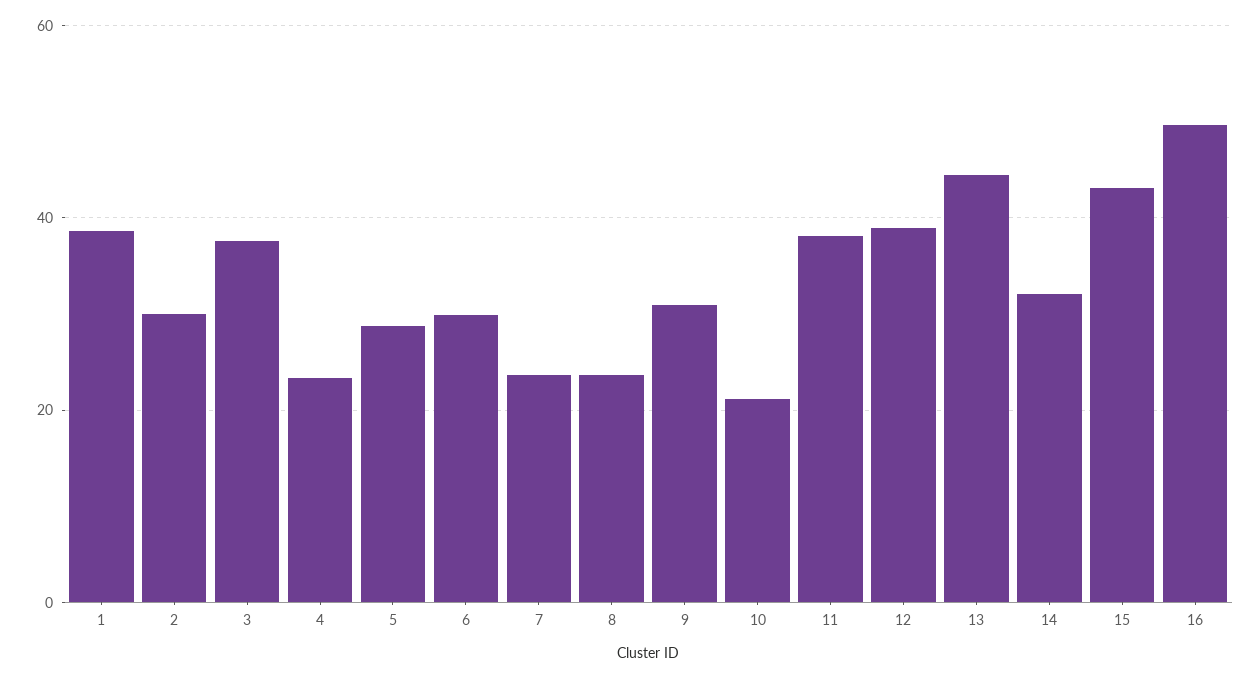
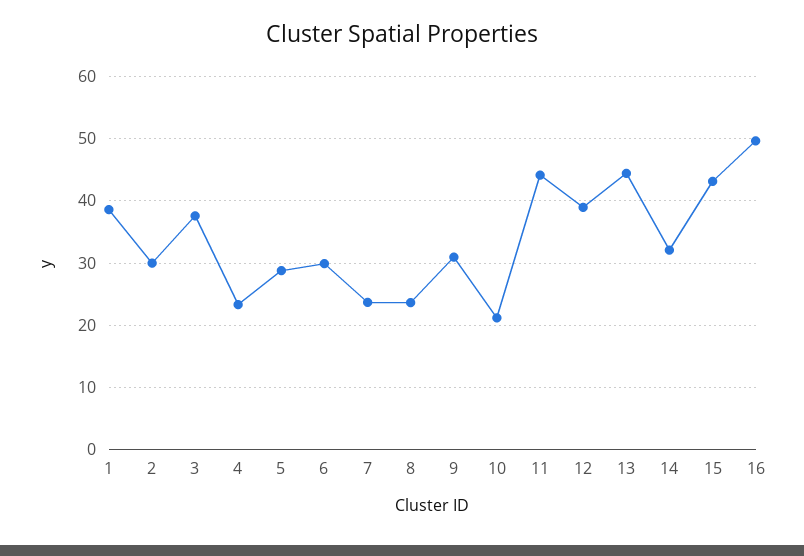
  {
    "1": 39,
    "2": 30,
    "3": 38,
    "4": 23,
    "5": 29,
    "6": 30,
    "7": 24,
    "8": 24,
    "9": 31,
    "10": 21,
-   "11": 38,
+   "11": 44,
    "12": 39,
    "13": 44,
    "14": 32,
    "15": 43,
    "16": 50
  }

